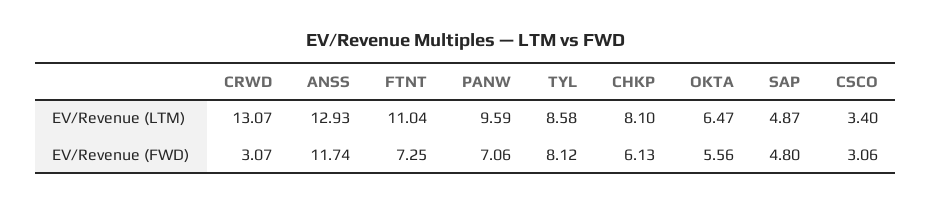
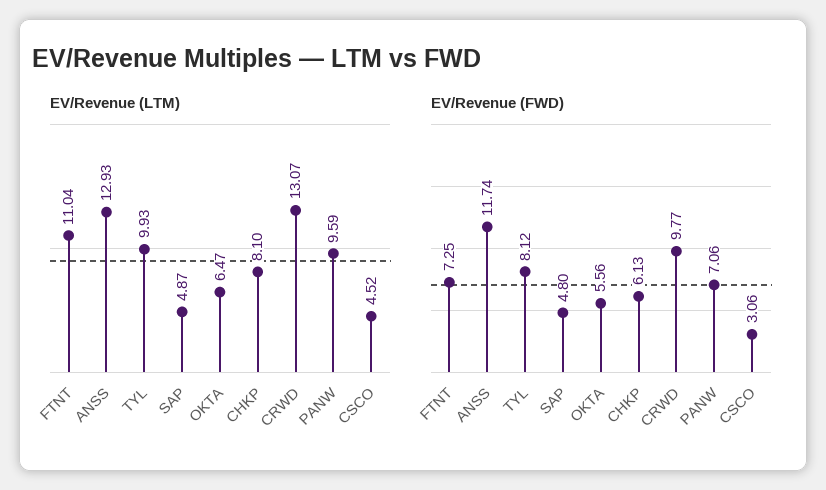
  {
    "EV/Revenue (LTM)": {
      "CRWD": 13.07,
      "ANSS": 12.93,
      "FTNT": 11.04,
      "PANW": 9.59,
-     "TYL": 8.58,
+     "TYL": 9.93,
      "CHKP": 8.1,
      "OKTA": 6.47,
      "SAP": 4.87,
-     "CSCO": 3.4
+     "CSCO": 4.52
    },
    "EV/Revenue (FWD)": {
-     "CRWD": 3.07,
+     "CRWD": 9.77,
      "ANSS": 11.74,
      "FTNT": 7.25,
      "PANW": 7.06,
      "TYL": 8.12,
      "CHKP": 6.13,
      "OKTA": 5.56,
      "SAP": 4.8,
      "CSCO": 3.06
    }
  }

